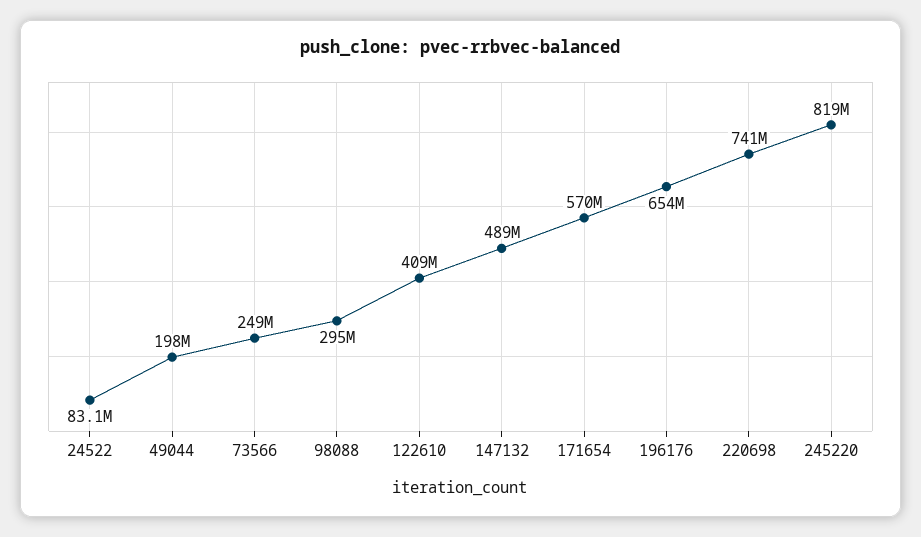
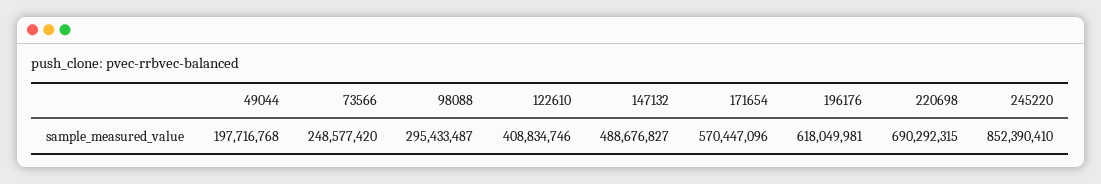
  {
-   "24522": 83100000,
    "49044": 197716768,
    "73566": 248577420,
    "98088": 295433487,
    "122610": 408834746,
    "147132": 488676827,
    "171654": 570447096,
-   "196176": 654000000,
+   "196176": 618049981,
-   "220698": 741000000,
+   "220698": 690292315,
-   "245220": 819000000
+   "245220": 852390410
  }

